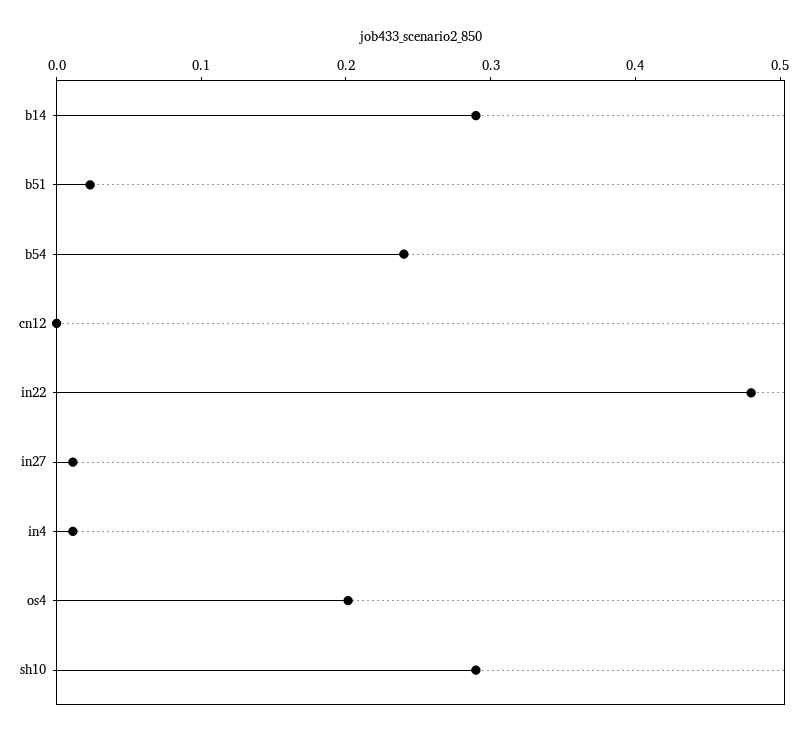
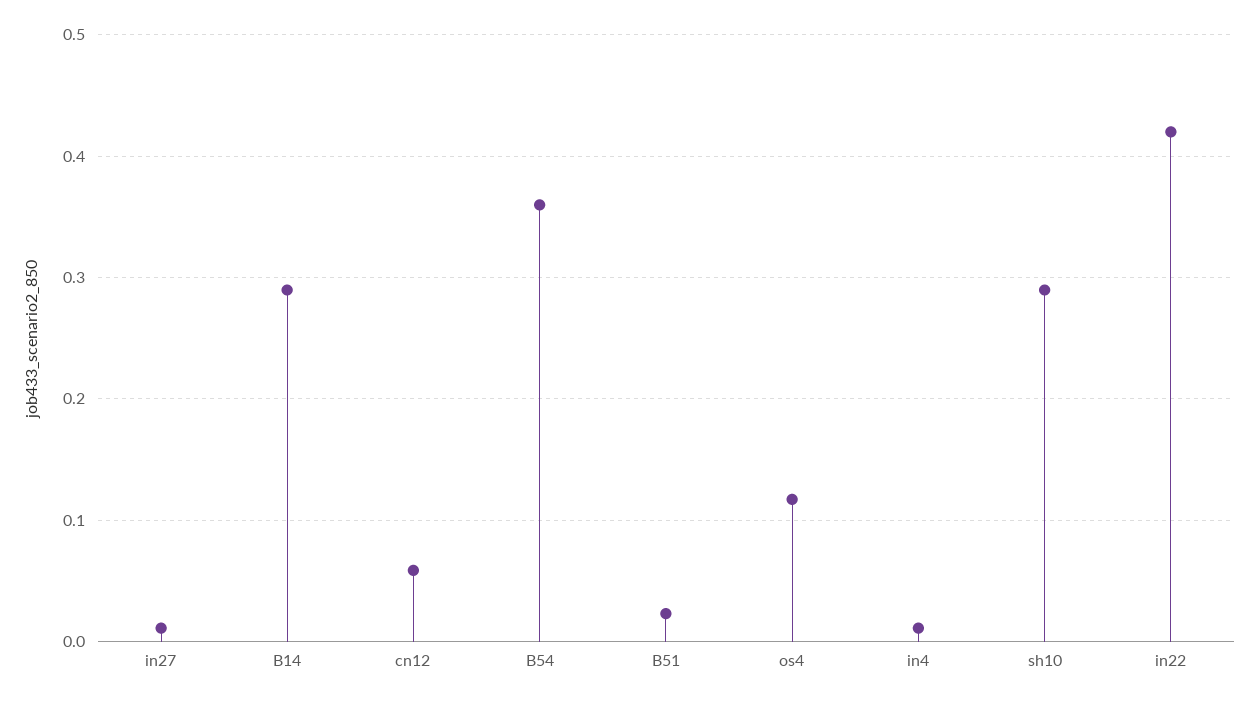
  {
    "b14": 0.29,
    "b51": 0.02,
-   "b54": 0.24,
+   "b54": 0.36,
-   "cn12": 0,
+   "cn12": 0.06,
-   "in22": 0.48,
+   "in22": 0.42,
    "in27": 0.01,
    "in4": 0.01,
-   "os4": 0.2,
+   "os4": 0.12,
    "sh10": 0.29
  }

